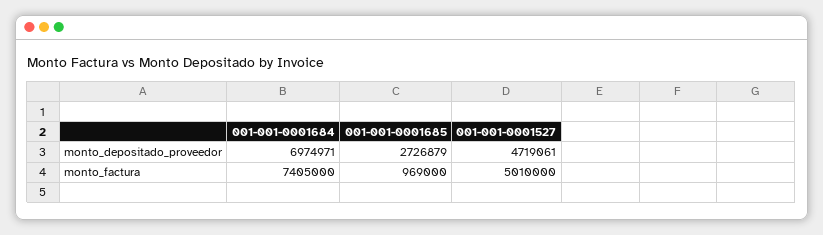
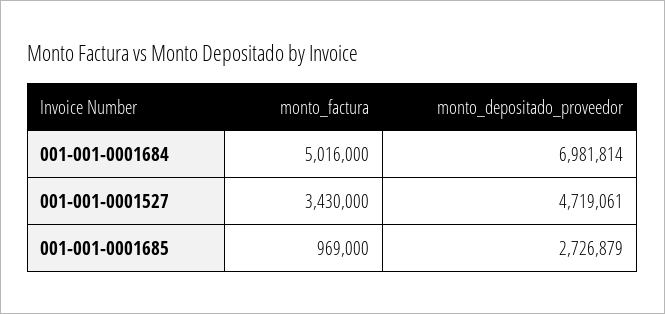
  {
    "001-001-0001684": {
-     "monto_depositado_proveedor": 6974971,
+     "monto_depositado_proveedor": 6981814,
-     "monto_factura": 7405000
+     "monto_factura": 5016000
    },
    "001-001-0001685": {
      "monto_depositado_proveedor": 2726879,
      "monto_factura": 969000
    },
    "001-001-0001527": {
      "monto_depositado_proveedor": 4719061,
-     "monto_factura": 5010000
+     "monto_factura": 3430000
    }
  }

